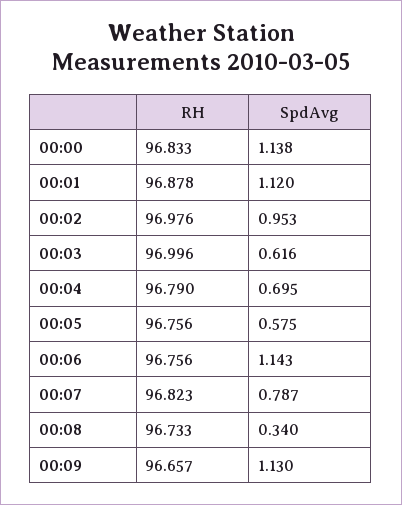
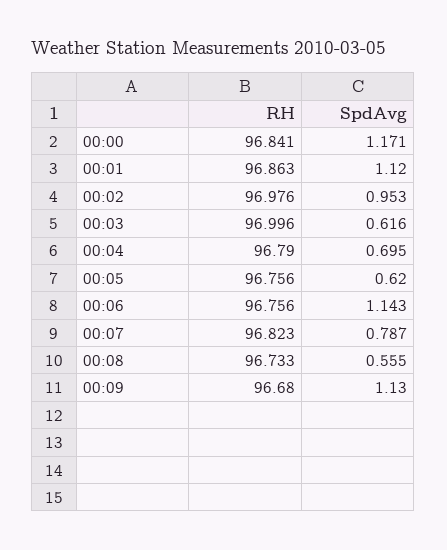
  {
    "RH": {
-     "00:00": 96.833,
+     "00:00": 96.841,
-     "00:01": 96.878,
+     "00:01": 96.863,
      "00:02": 96.976,
      "00:03": 96.996,
      "00:04": 96.79,
      "00:05": 96.756,
      "00:06": 96.756,
      "00:07": 96.823,
      "00:08": 96.733,
-     "00:09": 96.657
+     "00:09": 96.68
    },
    "SpdAvg": {
-     "00:00": 1.138,
+     "00:00": 1.171,
      "00:01": 1.12,
      "00:02": 0.953,
      "00:03": 0.616,
      "00:04": 0.695,
-     "00:05": 0.575,
+     "00:05": 0.62,
      "00:06": 1.143,
      "00:07": 0.787,
-     "00:08": 0.34,
+     "00:08": 0.555,
      "00:09": 1.13
    }
  }

